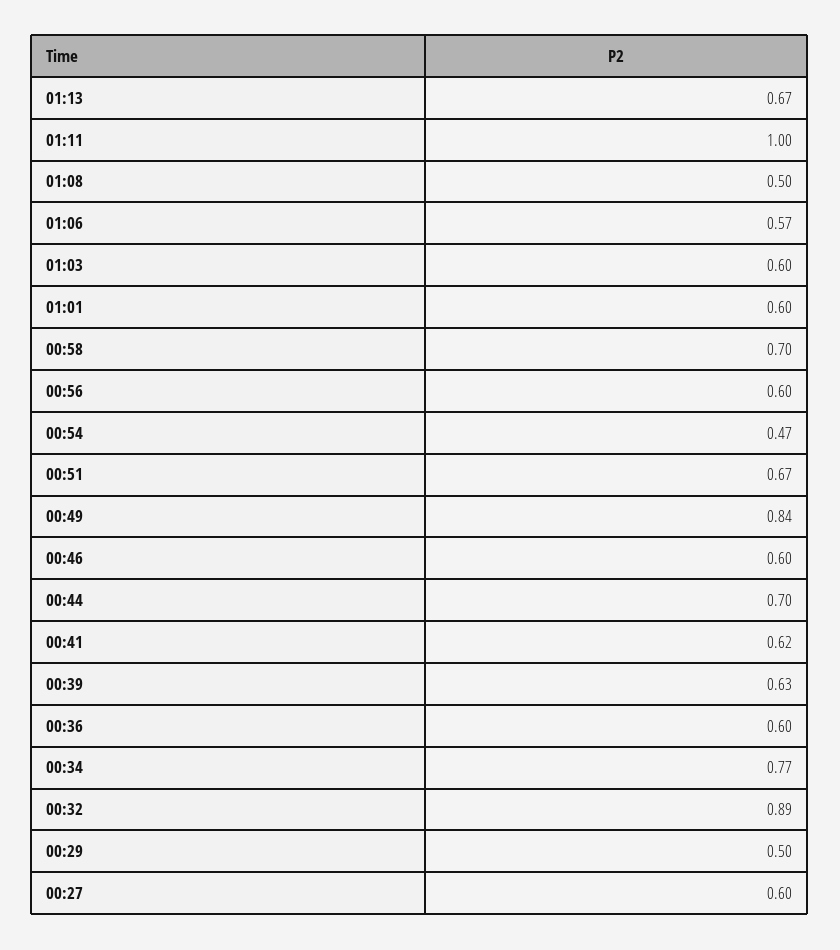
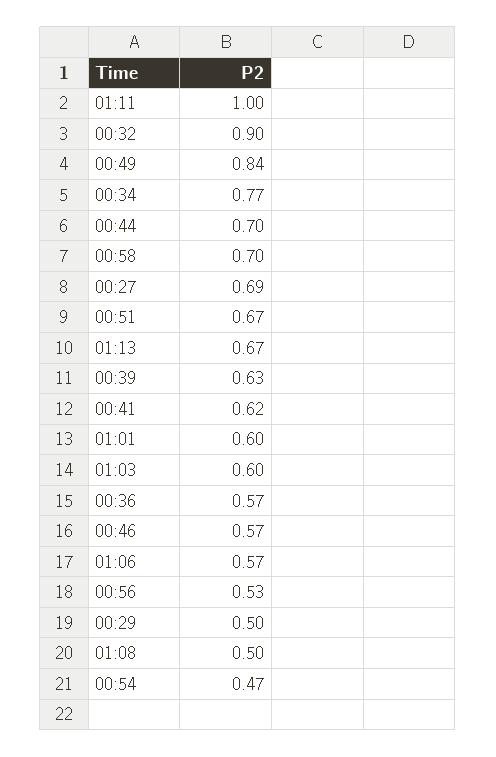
  {
    "01:13": 0.67,
    "01:11": 1,
    "01:08": 0.5,
    "01:06": 0.57,
    "01:03": 0.6,
    "01:01": 0.6,
    "00:58": 0.7,
-   "00:56": 0.6,
+   "00:56": 0.53,
    "00:54": 0.47,
    "00:51": 0.67,
    "00:49": 0.84,
-   "00:46": 0.6,
+   "00:46": 0.57,
    "00:44": 0.7,
    "00:41": 0.62,
    "00:39": 0.63,
-   "00:36": 0.6,
+   "00:36": 0.57,
    "00:34": 0.77,
-   "00:32": 0.89,
+   "00:32": 0.9,
    "00:29": 0.5,
-   "00:27": 0.6
+   "00:27": 0.69
  }

